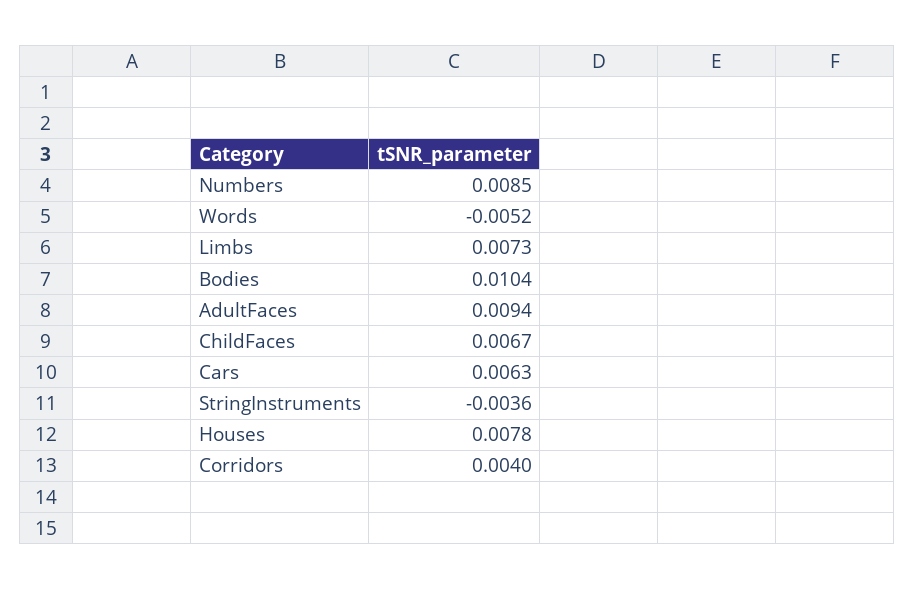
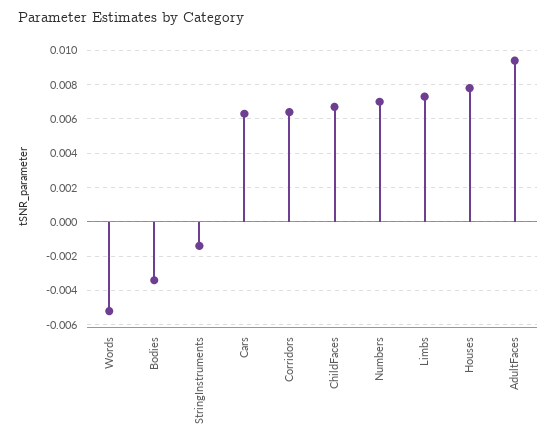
  {
-   "Numbers": 0.0085,
+   "Numbers": 0.007,
    "Words": -0.0052,
    "Limbs": 0.0073,
-   "Bodies": 0.0104,
+   "Bodies": -0.0035,
    "AdultFaces": 0.0094,
    "ChildFaces": 0.0067,
    "Cars": 0.0063,
-   "StringInstruments": -0.0036,
+   "StringInstruments": -0.0015,
    "Houses": 0.0078,
-   "Corridors": 0.004
+   "Corridors": 0.0065
  }

